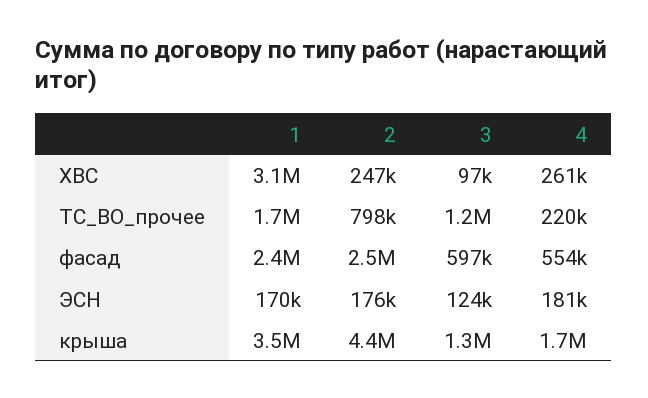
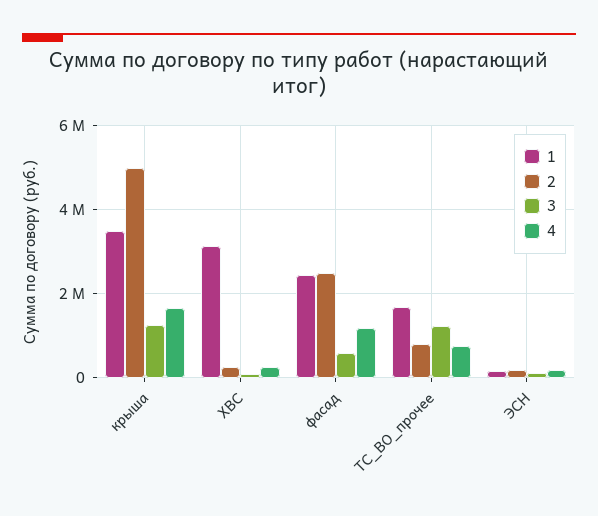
  {
    "1": {
      "ХВС": 3100000,
      "ТС_ВО_прочее": 1700000,
      "фасад": 2400000,
      "ЭСН": 170000,
      "крыша": 3500000
    },
    "2": {
      "ХВС": 247000,
      "ТС_ВО_прочее": 798000,
      "фасад": 2500000,
      "ЭСН": 176000,
-     "крыша": 4400000
+     "крыша": 5000000
    },
    "3": {
      "ХВС": 97000,
      "ТС_ВО_прочее": 1200000,
      "фасад": 597000,
      "ЭСН": 124000,
      "крыша": 1300000
    },
    "4": {
      "ХВС": 261000,
-     "ТС_ВО_прочее": 220000,
+     "ТС_ВО_прочее": 800000,
-     "фасад": 554000,
+     "фасад": 1200000,
      "ЭСН": 181000,
      "крыша": 1700000
    }
  }

